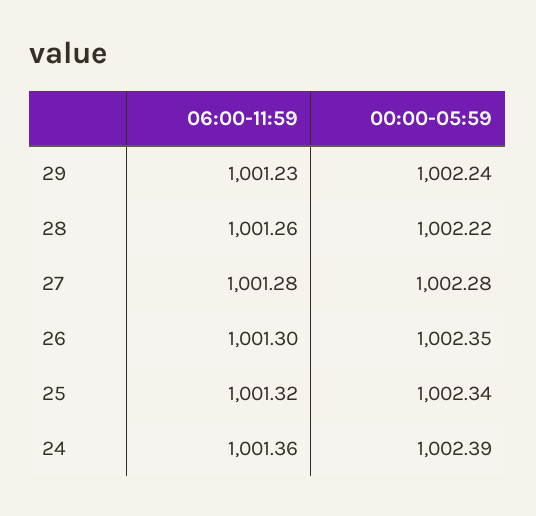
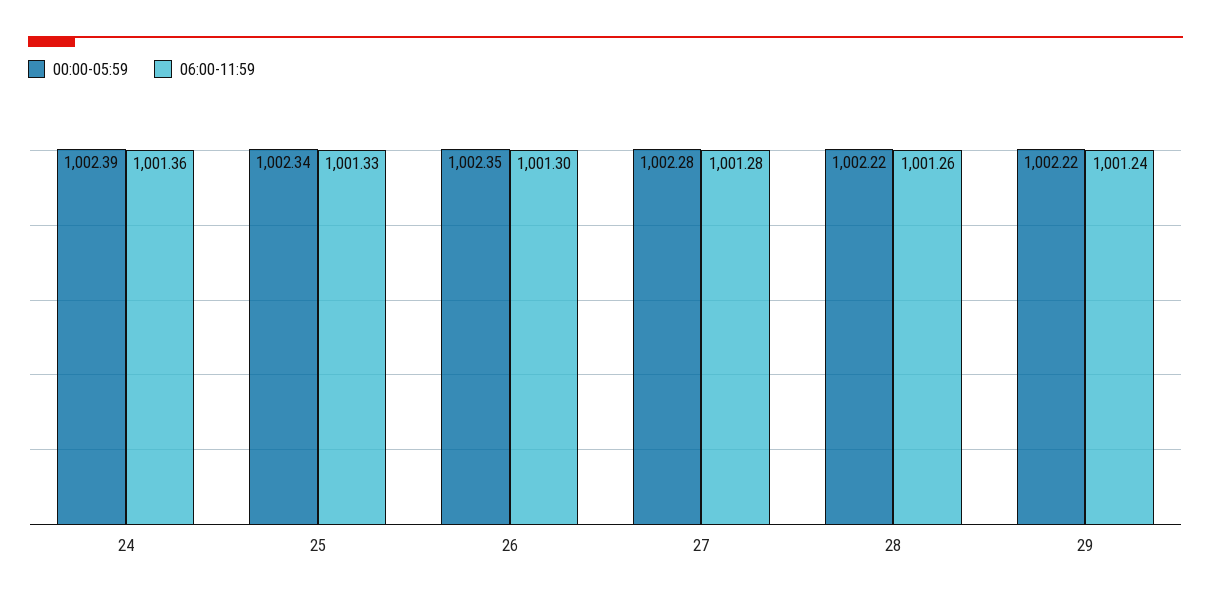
  {
    "06:00-11:59": {
-     "29": 1001.23,
+     "29": 1001.24,
      "28": 1001.26,
      "27": 1001.28,
      "26": 1001.3,
-     "25": 1001.32,
+     "25": 1001.33,
      "24": 1001.36
    },
    "00:00-05:59": {
-     "29": 1002.24,
+     "29": 1002.22,
      "28": 1002.22,
      "27": 1002.28,
      "26": 1002.35,
      "25": 1002.34,
      "24": 1002.39
    }
  }

